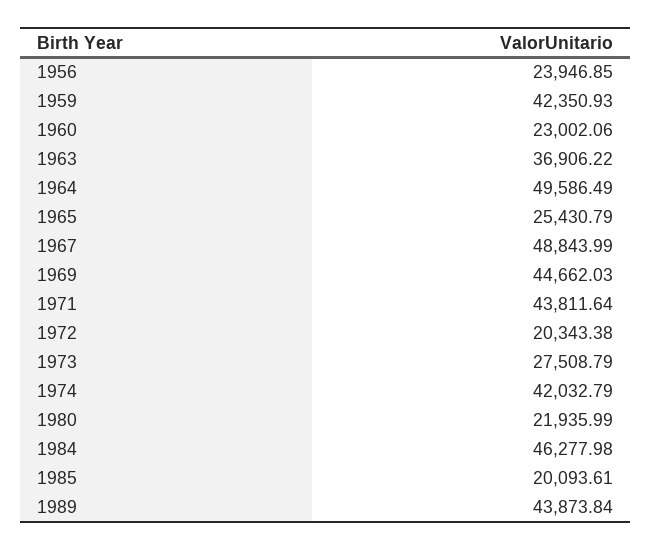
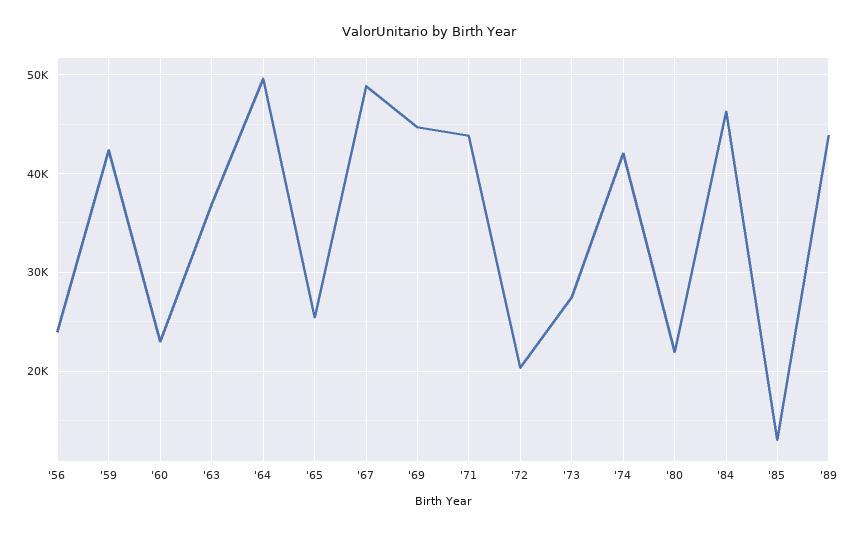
  {
    "1956": 23946.85,
    "1959": 42350.93,
    "1960": 23002.06,
    "1963": 36906.22,
    "1964": 49586.49,
    "1965": 25430.79,
    "1967": 48843.99,
    "1969": 44662.03,
    "1971": 43811.64,
    "1972": 20343.38,
    "1973": 27508.79,
    "1974": 42032.79,
    "1980": 21935.99,
    "1984": 46277.98,
-   "1985": 20093.61,
+   "1985": 13000,
    "1989": 43873.84
  }

